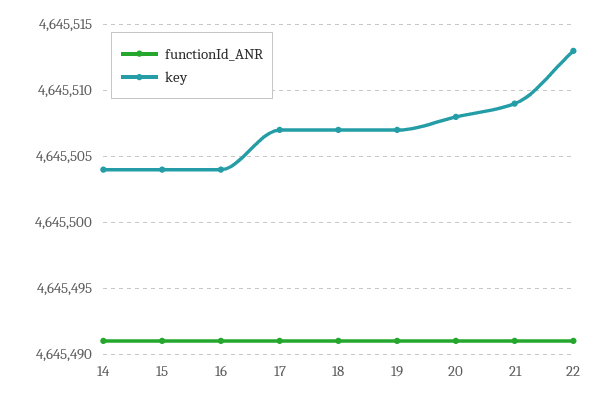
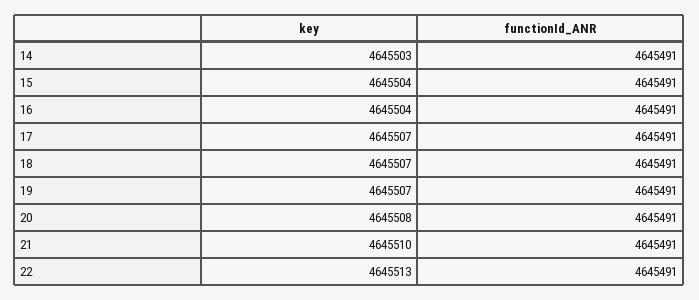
  {
    "functionId_ANR": {
      "14": 4645491,
      "15": 4645491,
      "16": 4645491,
      "17": 4645491,
      "18": 4645491,
      "19": 4645491,
      "20": 4645491,
      "21": 4645491,
      "22": 4645491
    },
    "key": {
-     "14": 4645504,
+     "14": 4645503,
      "15": 4645504,
      "16": 4645504,
      "17": 4645507,
      "18": 4645507,
      "19": 4645507,
      "20": 4645508,
-     "21": 4645509,
+     "21": 4645510,
      "22": 4645513
    }
  }

